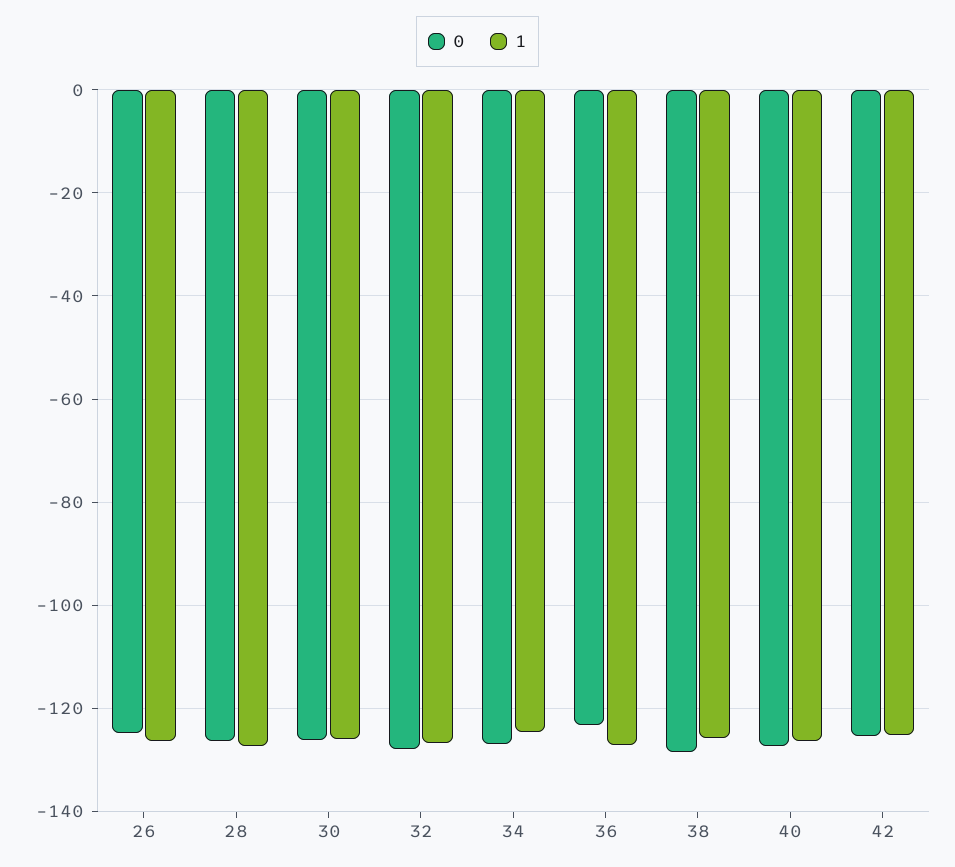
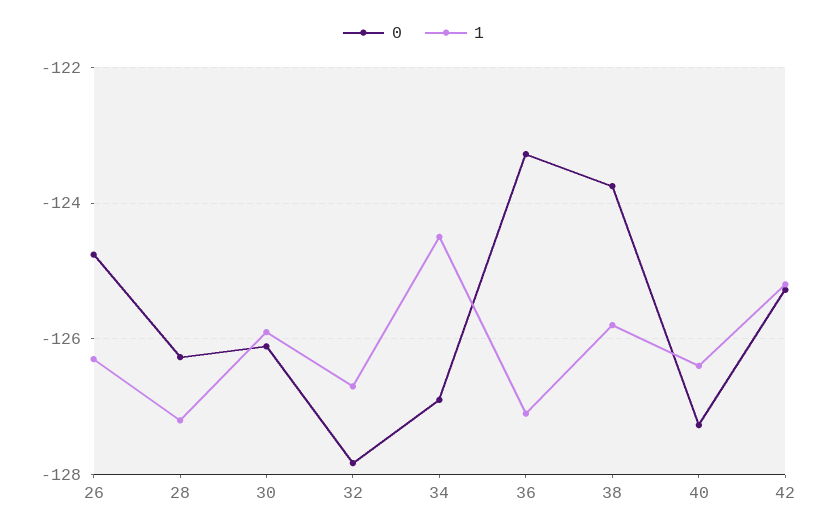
  {
    "0": {
      "26": -124.8,
      "28": -126.2,
      "30": -126.2,
      "32": -127.8,
      "34": -127,
      "36": -123.2,
-     "38": -128,
+     "38": -123.8,
      "40": -127.2,
      "42": -125.2
    },
    "1": {
      "26": -126.4,
      "28": -127.2,
      "30": -126,
      "32": -126.8,
      "34": -124.6,
      "36": -127.2,
      "38": -125.8,
      "40": -126.4,
      "42": -125.2
    }
  }

